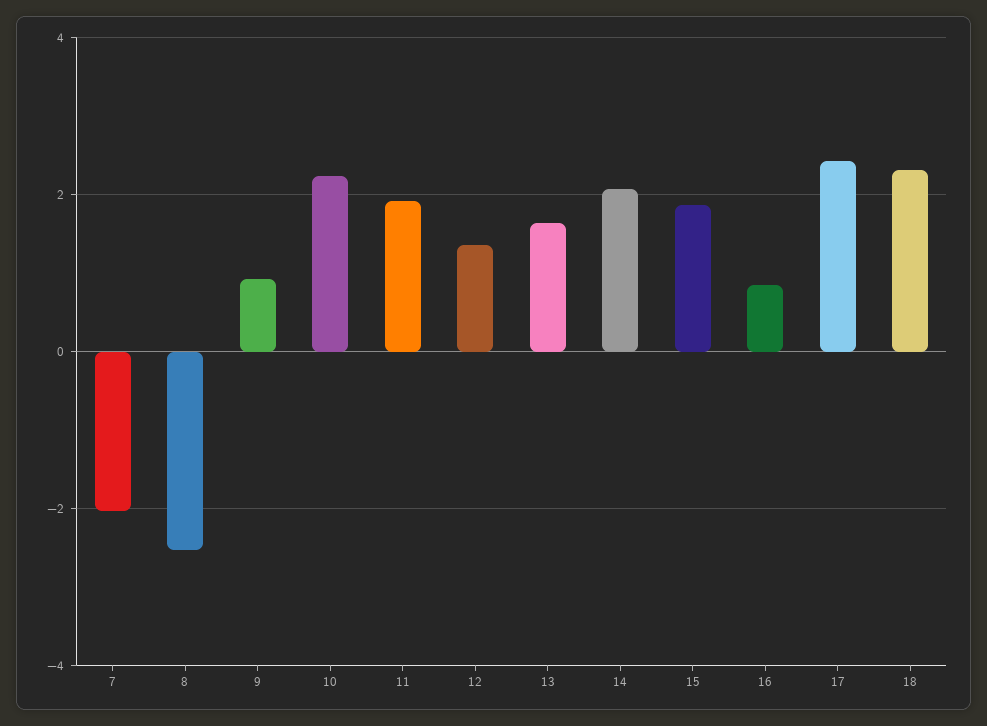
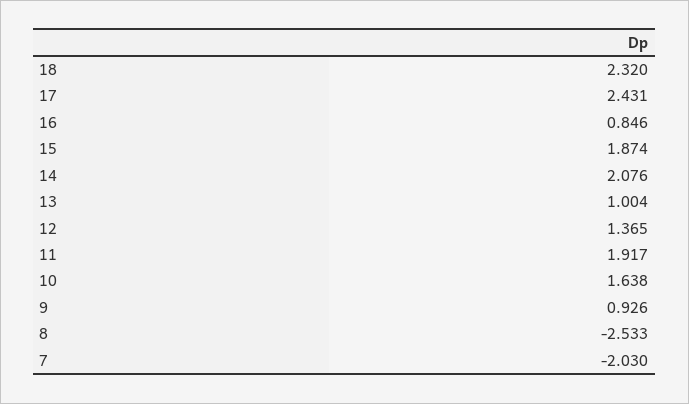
  {
    "7": -2.03,
    "8": -2.533,
    "9": 0.926,
-   "10": 2.2,
+   "10": 1.638,
    "11": 1.917,
    "12": 1.365,
-   "13": 1.6,
+   "13": 1.004,
    "14": 2.076,
    "15": 1.874,
    "16": 0.846,
    "17": 2.431,
    "18": 2.32
  }

